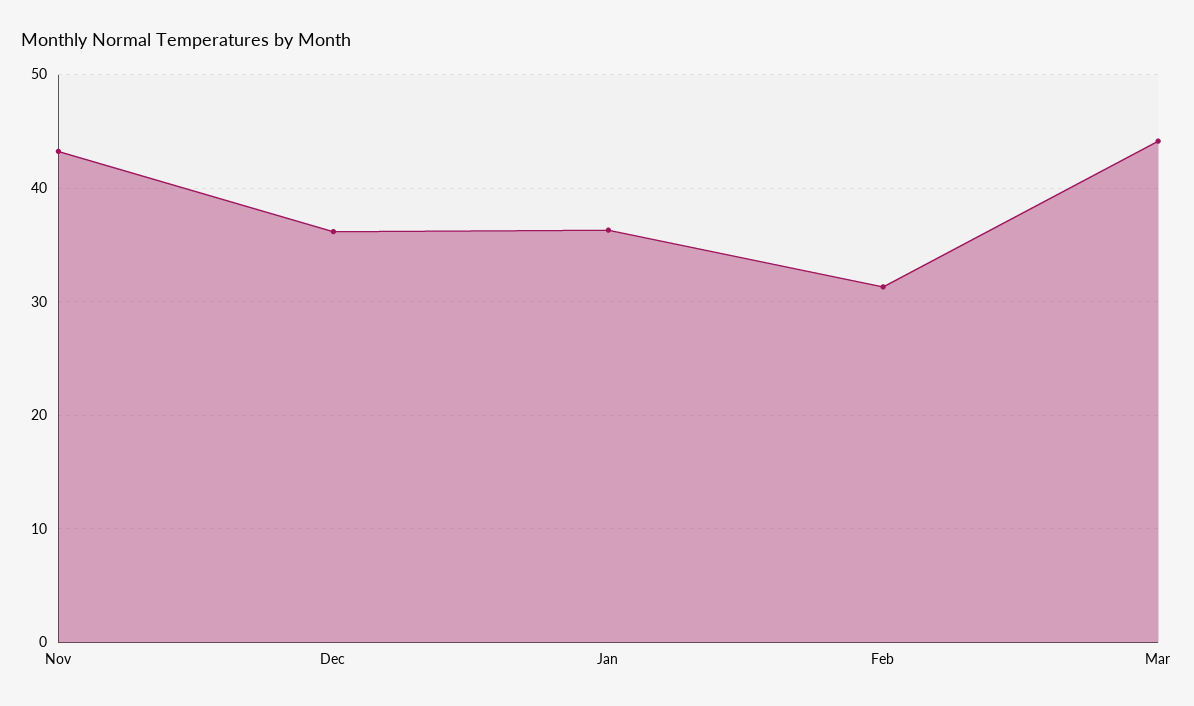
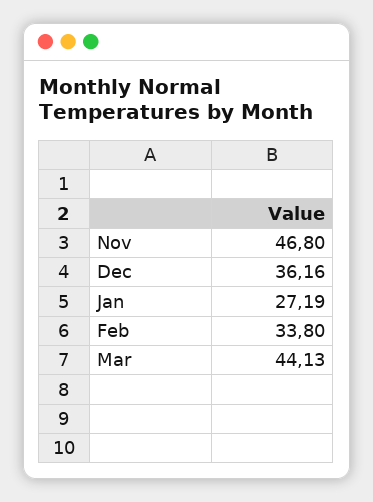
  {
-   "Nov": 43,
+   "Nov": 46.8,
    "Dec": 36.16,
-   "Jan": 36,
+   "Jan": 27.19,
-   "Feb": 31,
+   "Feb": 33.8,
    "Mar": 44.13
  }

